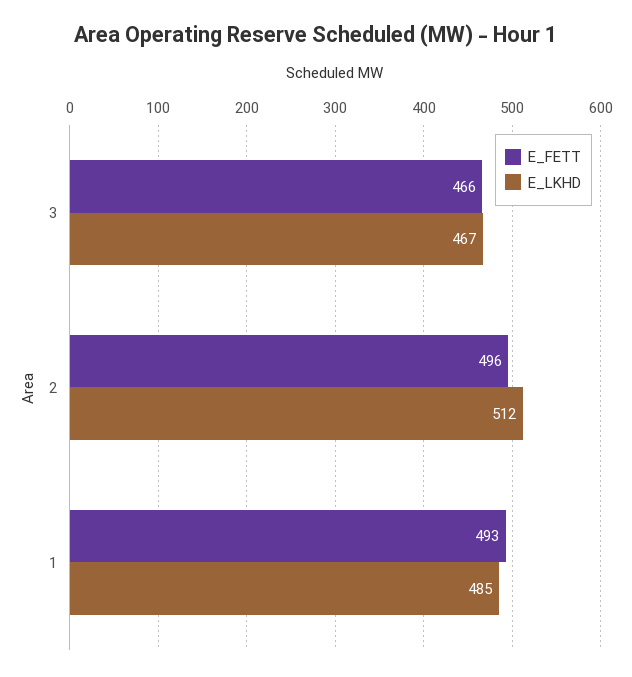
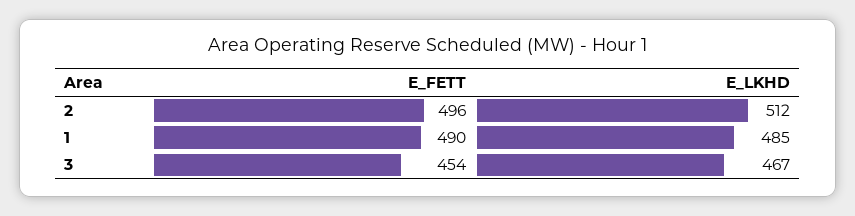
  {
    "E_FETT": {
-     "3": 466,
+     "3": 454,
      "2": 496,
-     "1": 493
+     "1": 490
    },
    "E_LKHD": {
      "3": 467,
      "2": 512,
      "1": 485
    }
  }

